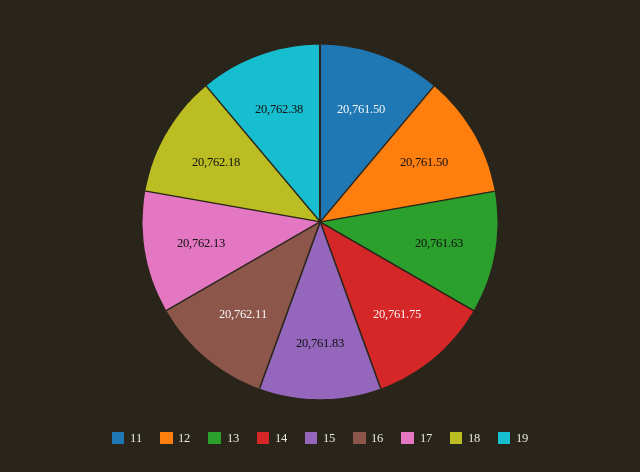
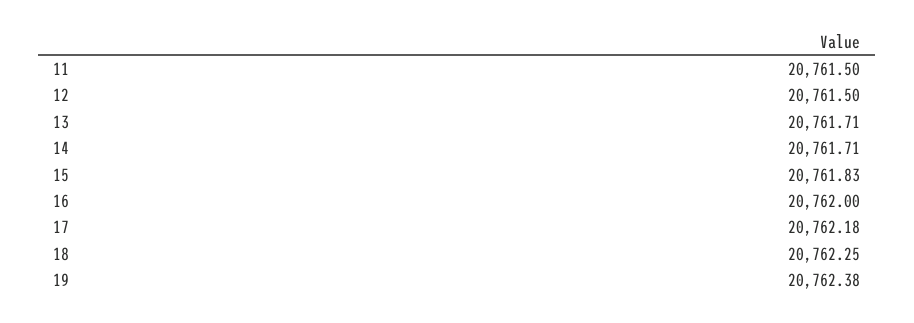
  {
    "11": 20761.5,
    "12": 20761.5,
-   "13": 20761.63,
+   "13": 20761.71,
-   "14": 20761.75,
+   "14": 20761.71,
    "15": 20761.83,
-   "16": 20762.11,
+   "16": 20762,
-   "17": 20762.13,
+   "17": 20762.18,
-   "18": 20762.18,
+   "18": 20762.25,
    "19": 20762.38
  }

